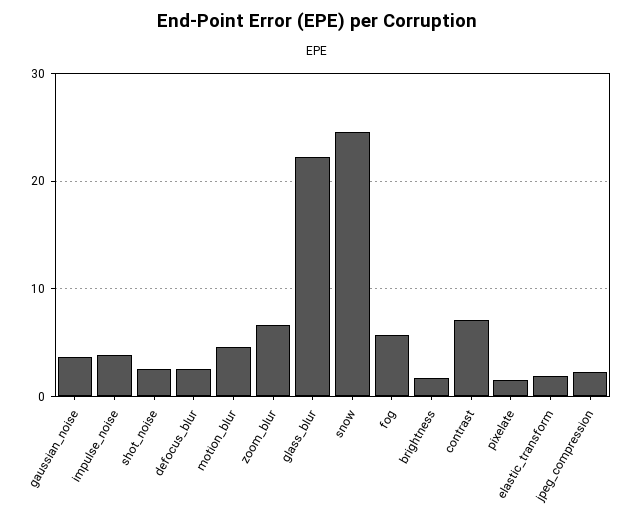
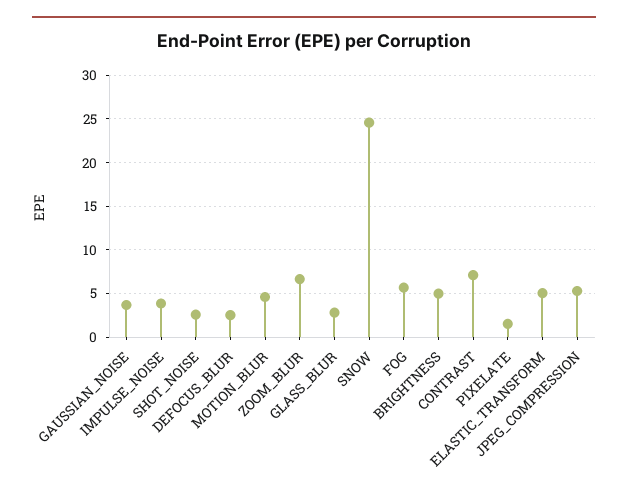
  {
    "gaussian_noise": 4,
    "impulse_noise": 4,
    "shot_noise": 3,
    "defocus_blur": 3,
    "motion_blur": 5,
    "zoom_blur": 7,
-   "glass_blur": 22,
+   "glass_blur": 3,
    "snow": 25,
    "fog": 6,
-   "brightness": 2,
+   "brightness": 5,
    "contrast": 7,
    "pixelate": 2,
-   "elastic_transform": 2,
+   "elastic_transform": 5,
-   "jpeg_compression": 2
+   "jpeg_compression": 5
  }

